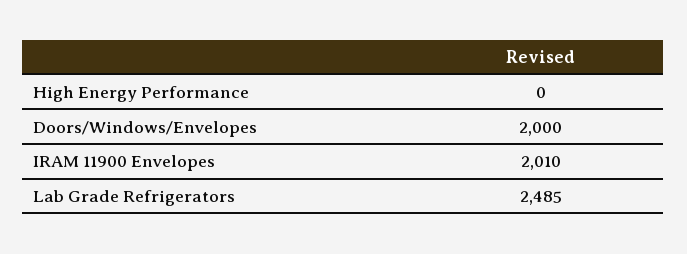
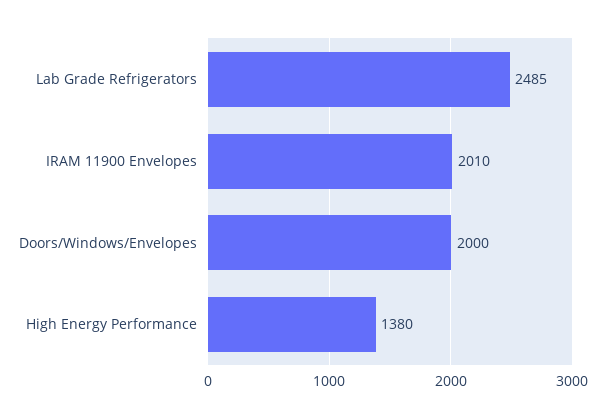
  {
-   "High Energy Performance": 0,
+   "High Energy Performance": 1380,
    "Doors/Windows/Envelopes": 2000,
    "IRAM 11900 Envelopes": 2010,
    "Lab Grade Refrigerators": 2485
  }

